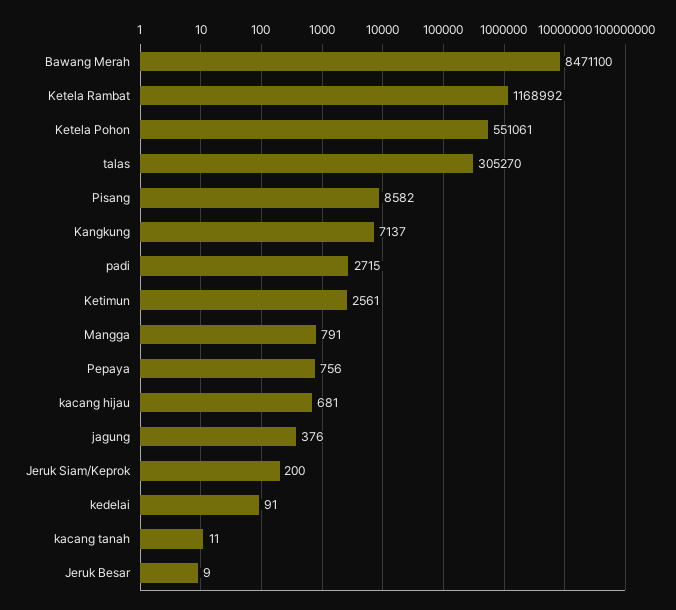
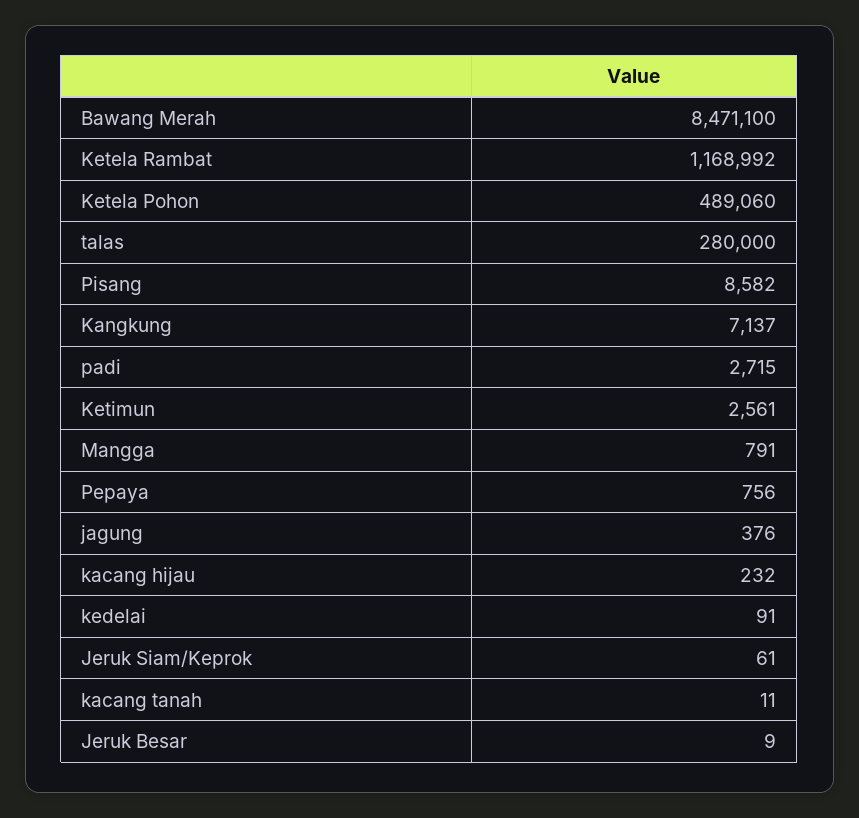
  {
    "Bawang Merah": 8471100,
    "Ketela Rambat": 1168992,
-   "Ketela Pohon": 551061,
+   "Ketela Pohon": 489060,
-   "talas": 305270,
+   "talas": 280000,
    "Pisang": 8582,
    "Kangkung": 7137,
    "padi": 2715,
    "Ketimun": 2561,
    "Mangga": 791,
    "Pepaya": 756,
-   "kacang hijau": 681,
+   "kacang hijau": 232,
    "jagung": 376,
-   "Jeruk Siam/Keprok": 200,
+   "Jeruk Siam/Keprok": 61,
    "kedelai": 91,
    "kacang tanah": 11,
    "Jeruk Besar": 9
  }

